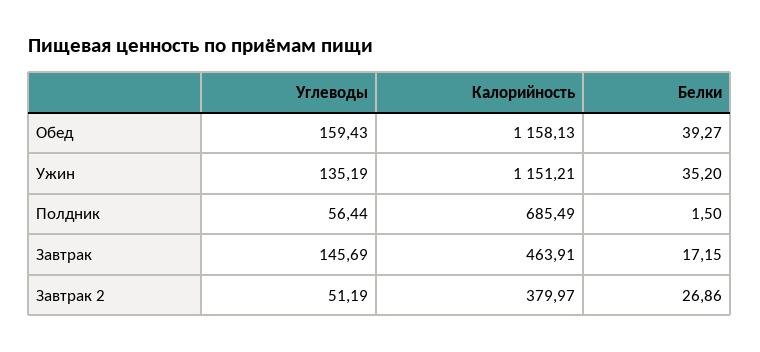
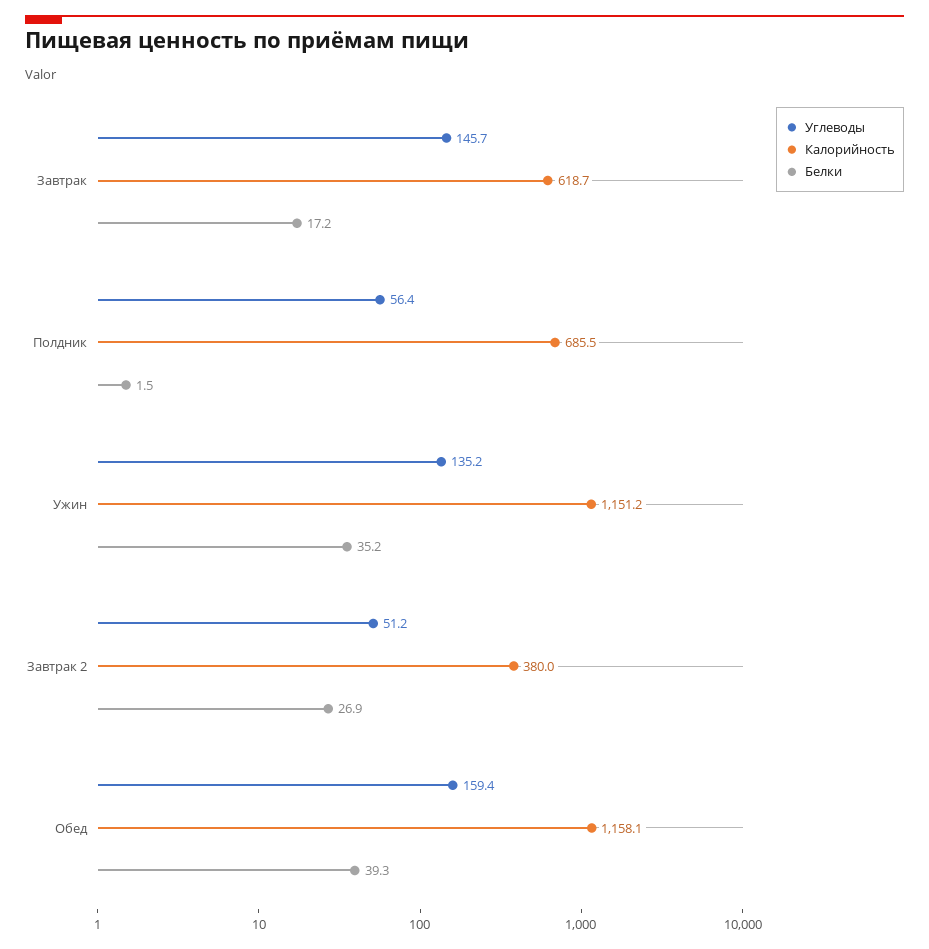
  {
    "Углеводы": {
      "Обед": 159.43,
      "Ужин": 135.19,
      "Полдник": 56.44,
      "Завтрак": 145.69,
      "Завтрак 2": 51.19
    },
    "Калорийность": {
      "Обед": 1158.13,
      "Ужин": 1151.21,
      "Полдник": 685.49,
-     "Завтрак": 463.91,
+     "Завтрак": 618.7,
      "Завтрак 2": 379.97
    },
    "Белки": {
      "Обед": 39.27,
      "Ужин": 35.2,
      "Полдник": 1.5,
      "Завтрак": 17.15,
      "Завтрак 2": 26.86
    }
  }

